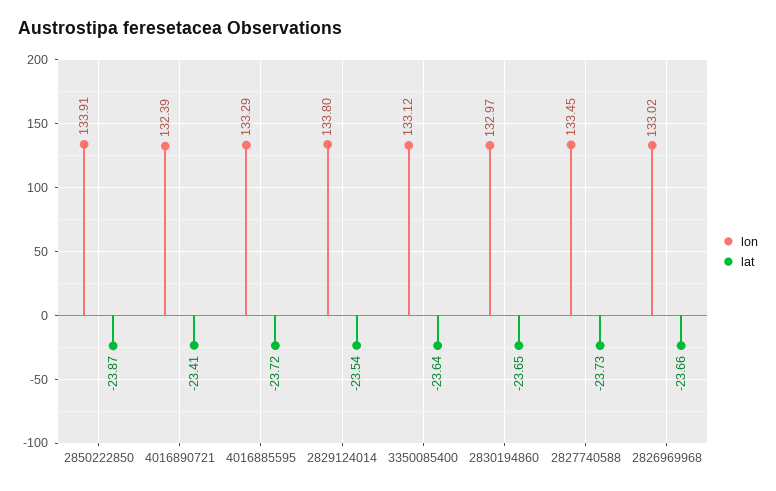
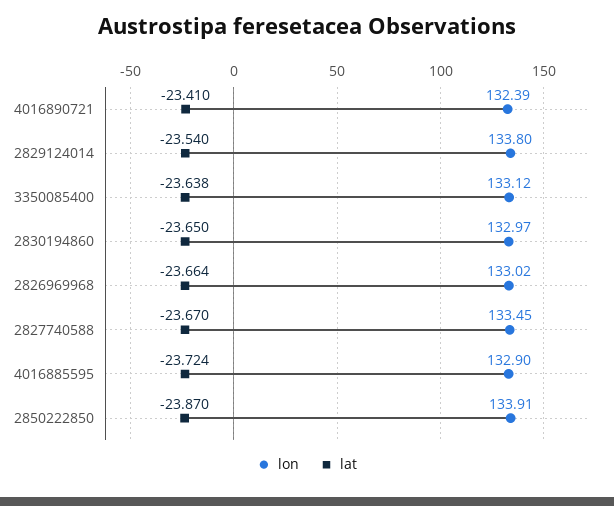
  {
    "lon": {
      "2850222850": 133.91,
      "4016890721": 132.39,
-     "4016885595": 133.29,
+     "4016885595": 132.9,
      "2829124014": 133.8,
      "3350085400": 133.12,
      "2830194860": 132.97,
      "2827740588": 133.45,
      "2826969968": 133.02
    },
    "lat": {
      "2850222850": -23.87,
      "4016890721": -23.41,
      "4016885595": -23.724,
      "2829124014": -23.54,
      "3350085400": -23.638,
      "2830194860": -23.65,
-     "2827740588": -23.73,
+     "2827740588": -23.67,
      "2826969968": -23.664
    }
  }

